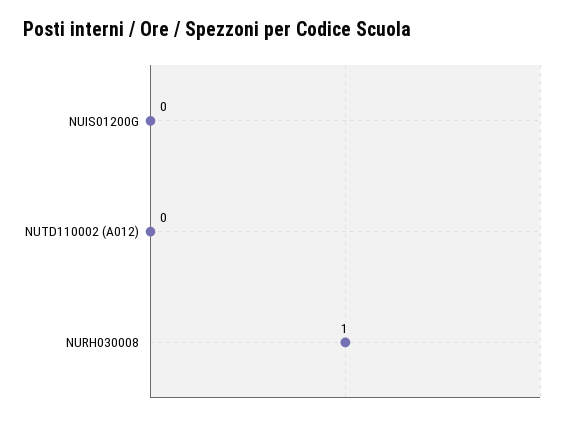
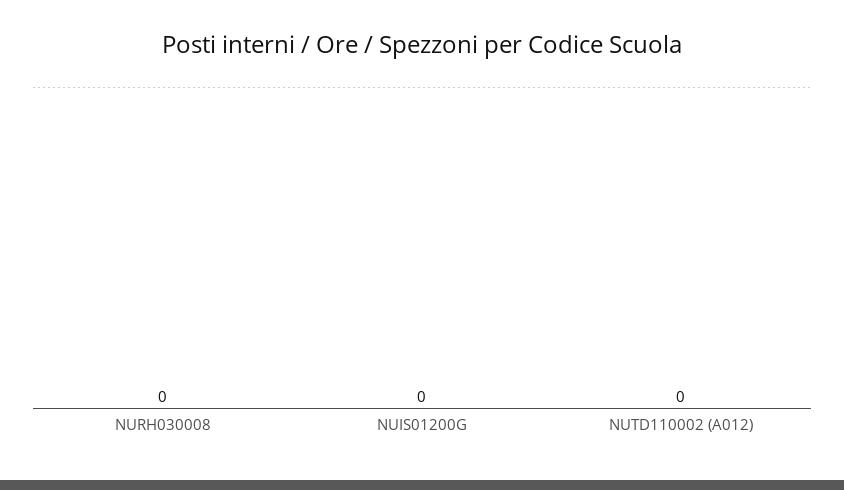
  {
    "NUIS01200G": 0,
    "NUTD110002 (A012)": 0,
-   "NURH030008": 1
+   "NURH030008": 0
  }

